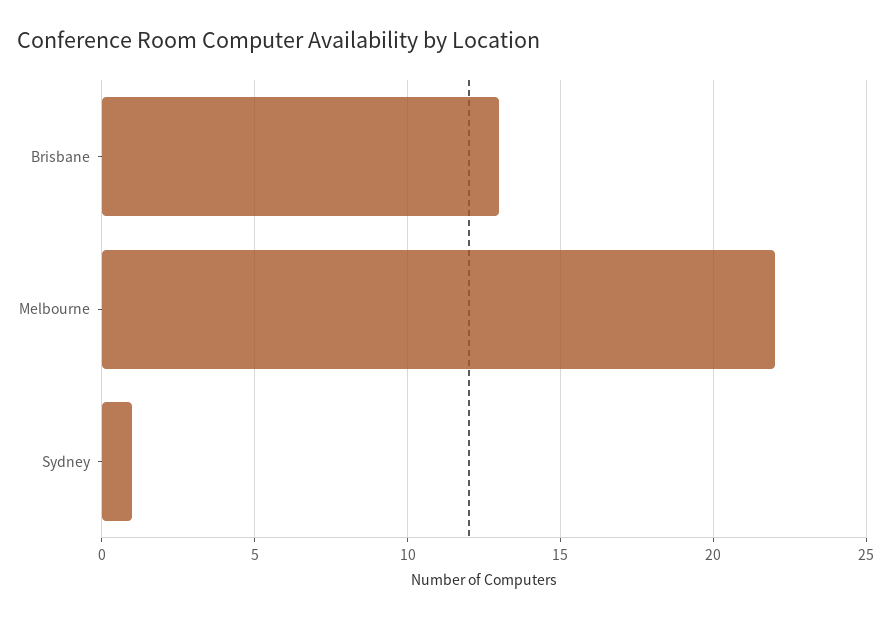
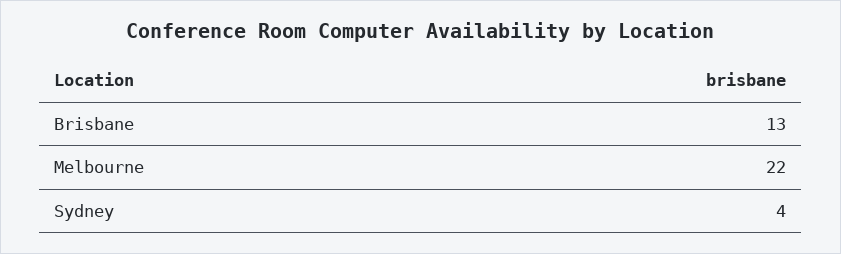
  {
    "Brisbane": 13,
    "Melbourne": 22,
-   "Sydney": 1
+   "Sydney": 4
  }

